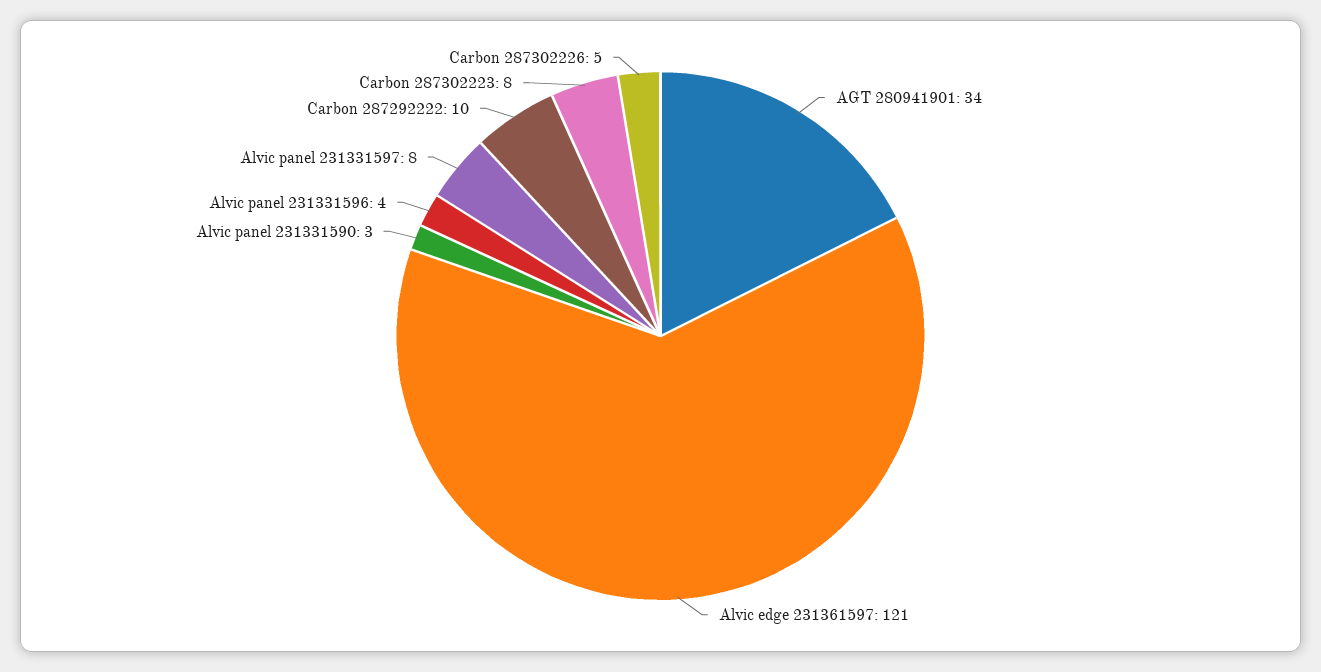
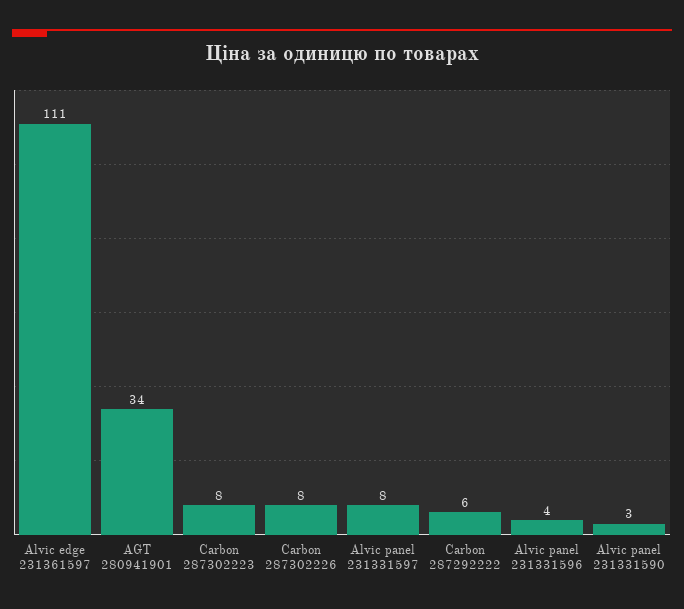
  {
    "AGT 280941901": 34,
-   "Alvic edge 231361597": 121,
+   "Alvic edge 231361597": 111,
    "Alvic panel 231331590": 3,
    "Alvic panel 231331596": 4,
    "Alvic panel 231331597": 8,
-   "Carbon 287292222": 10,
+   "Carbon 287292222": 6,
    "Carbon 287302223": 8,
-   "Carbon 287302226": 5
+   "Carbon 287302226": 8
  }

